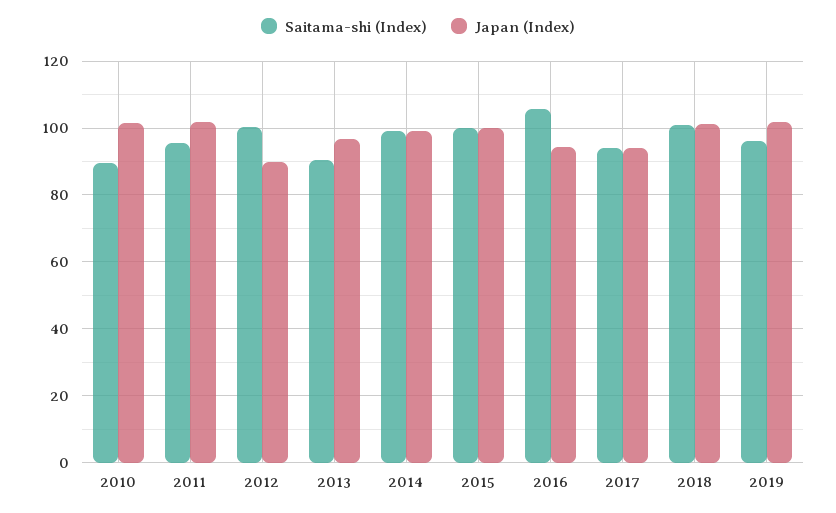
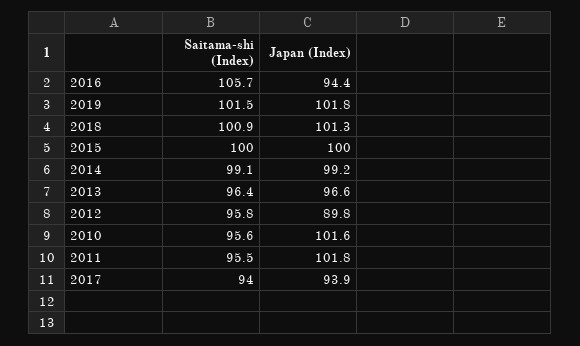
  {
    "Saitama-shi (Index)": {
-     "2010": 90,
+     "2010": 95.6,
      "2011": 95.5,
-     "2012": 100,
+     "2012": 95.8,
-     "2013": 90,
+     "2013": 96.4,
      "2014": 99.1,
      "2015": 100,
      "2016": 105.7,
      "2017": 94,
      "2018": 100.9,
-     "2019": 96
+     "2019": 101.5
    },
    "Japan (Index)": {
      "2010": 101.6,
      "2011": 101.8,
      "2012": 89.8,
      "2013": 96.6,
      "2014": 99.2,
      "2015": 100,
      "2016": 94.4,
      "2017": 93.9,
      "2018": 101.3,
      "2019": 101.8
    }
  }

